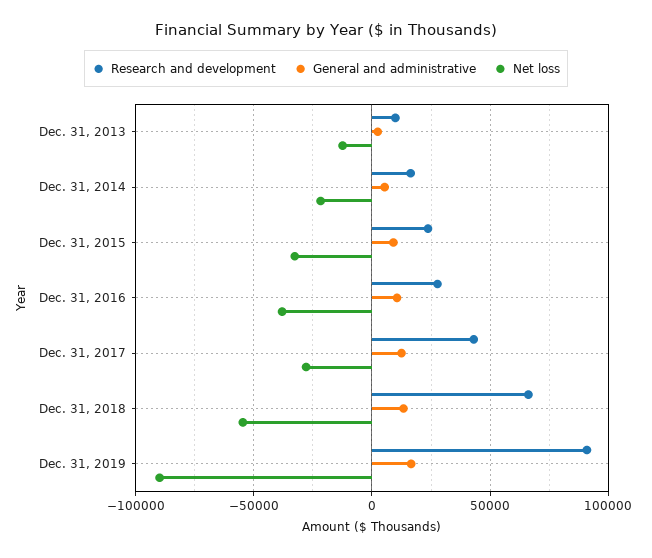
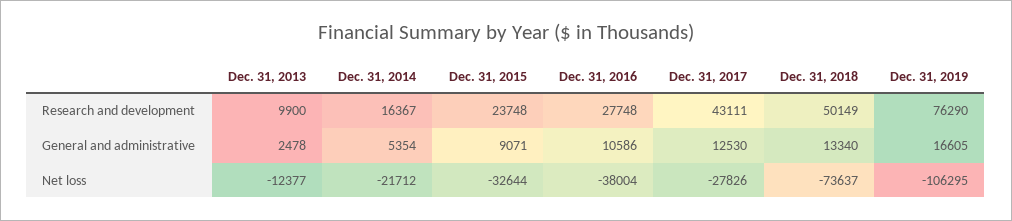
  {
    "Research and development": {
      "Dec. 31, 2013": 9900,
      "Dec. 31, 2014": 16367,
      "Dec. 31, 2015": 23748,
      "Dec. 31, 2016": 27748,
      "Dec. 31, 2017": 43111,
-     "Dec. 31, 2018": 65000,
+     "Dec. 31, 2018": 50149,
-     "Dec. 31, 2019": 90000
+     "Dec. 31, 2019": 76290
    },
    "General and administrative": {
      "Dec. 31, 2013": 2478,
      "Dec. 31, 2014": 5354,
      "Dec. 31, 2015": 9071,
      "Dec. 31, 2016": 10586,
      "Dec. 31, 2017": 12530,
      "Dec. 31, 2018": 13340,
      "Dec. 31, 2019": 16605
    },
    "Net loss": {
      "Dec. 31, 2013": -12377,
      "Dec. 31, 2014": -21712,
      "Dec. 31, 2015": -32644,
      "Dec. 31, 2016": -38004,
      "Dec. 31, 2017": -27826,
-     "Dec. 31, 2018": -55000,
+     "Dec. 31, 2018": -73637,
-     "Dec. 31, 2019": -90000
+     "Dec. 31, 2019": -106295
    }
  }

